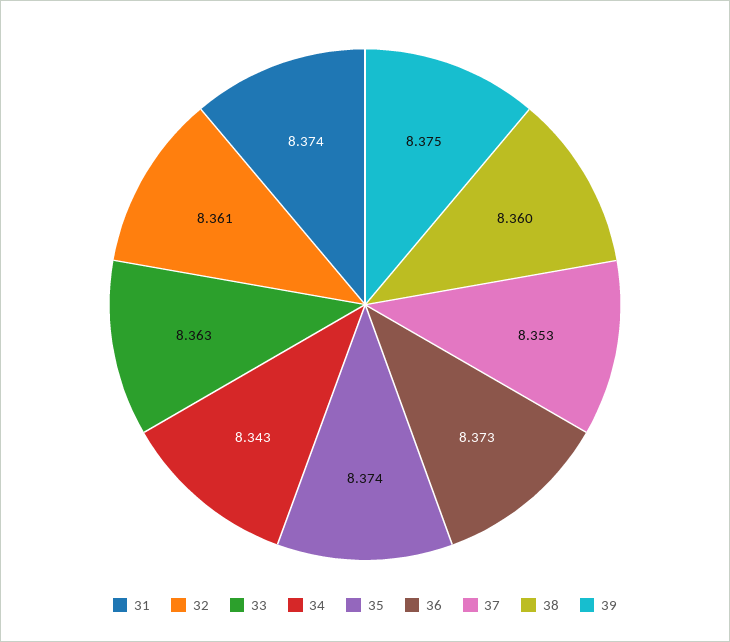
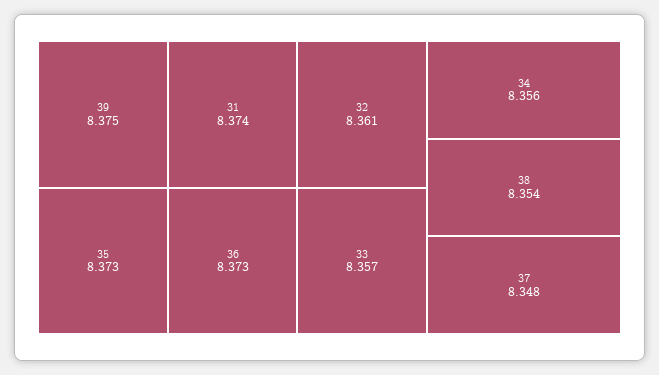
  {
    "31": 8.374,
    "32": 8.361,
-   "33": 8.363,
+   "33": 8.357,
-   "34": 8.343,
+   "34": 8.356,
-   "35": 8.374,
+   "35": 8.373,
    "36": 8.373,
-   "37": 8.353,
+   "37": 8.348,
-   "38": 8.36,
+   "38": 8.354,
    "39": 8.375
  }

